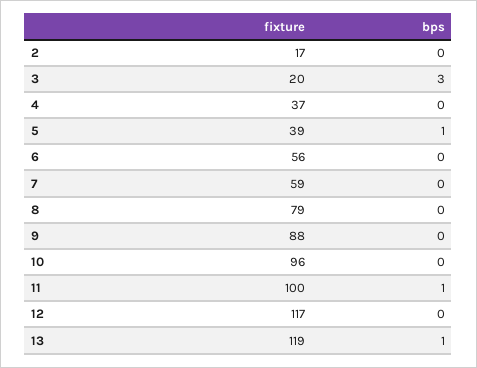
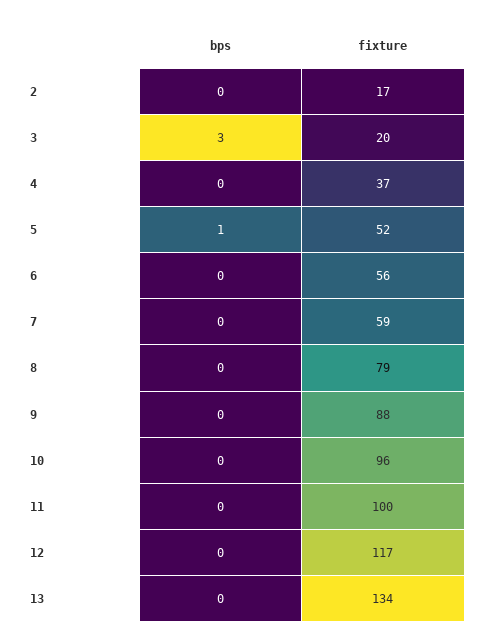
  {
    "fixture": {
      "2": 17,
      "3": 20,
      "4": 37,
-     "5": 39,
+     "5": 52,
      "6": 56,
      "7": 59,
      "8": 79,
      "9": 88,
      "10": 96,
      "11": 100,
      "12": 117,
-     "13": 119
+     "13": 134
    },
    "bps": {
      "2": 0,
      "3": 3,
      "4": 0,
      "5": 1,
      "6": 0,
      "7": 0,
      "8": 0,
      "9": 0,
      "10": 0,
-     "11": 1,
+     "11": 0,
      "12": 0,
-     "13": 1
+     "13": 0
    }
  }

